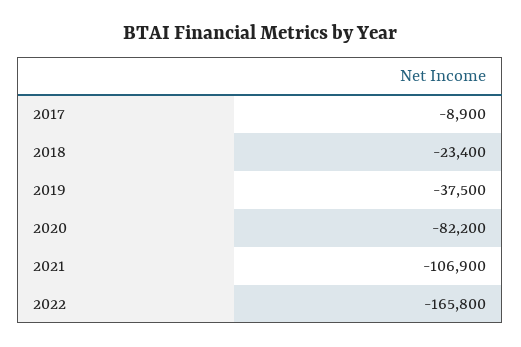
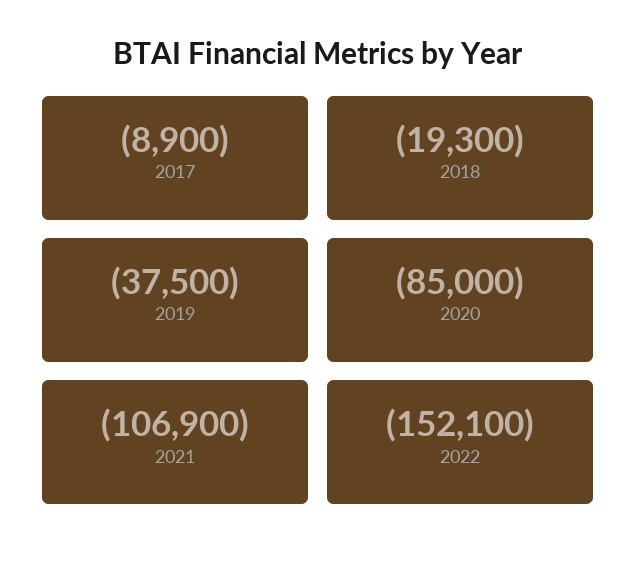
  {
    "2017": -8900,
-   "2018": -23400,
+   "2018": -19300,
    "2019": -37500,
-   "2020": -82200,
+   "2020": -85000,
    "2021": -106900,
-   "2022": -165800
+   "2022": -152100
  }

